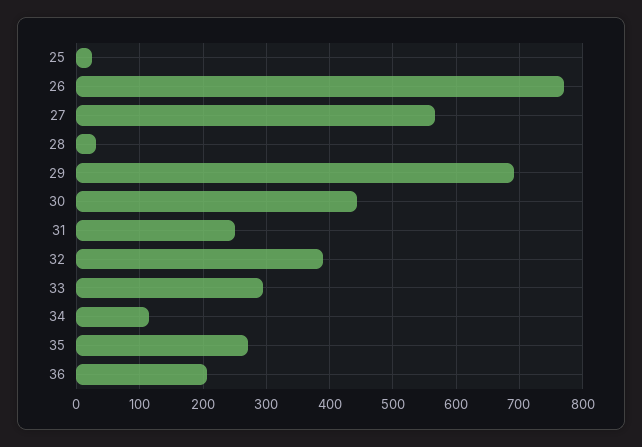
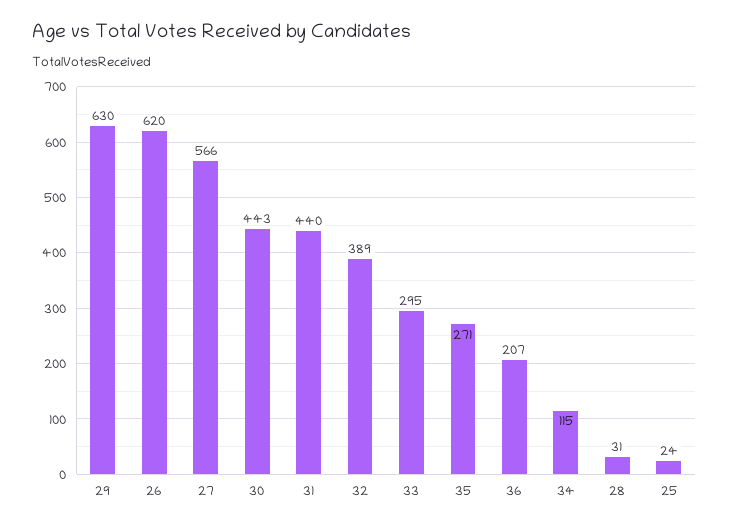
  {
    "25": 24,
-   "26": 770,
+   "26": 620,
    "27": 566,
    "28": 31,
-   "29": 690,
+   "29": 630,
    "30": 443,
-   "31": 250,
+   "31": 440,
    "32": 389,
    "33": 295,
    "34": 115,
    "35": 271,
    "36": 207
  }

